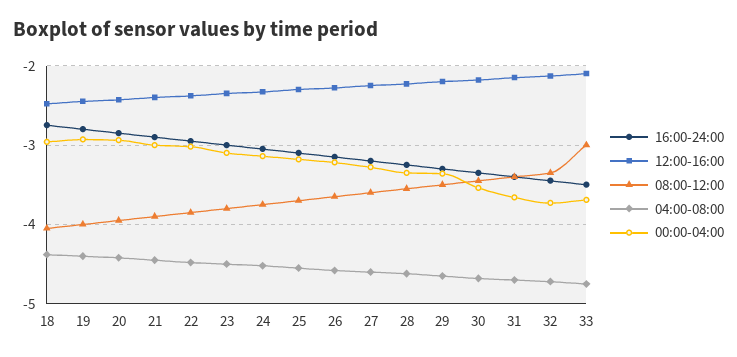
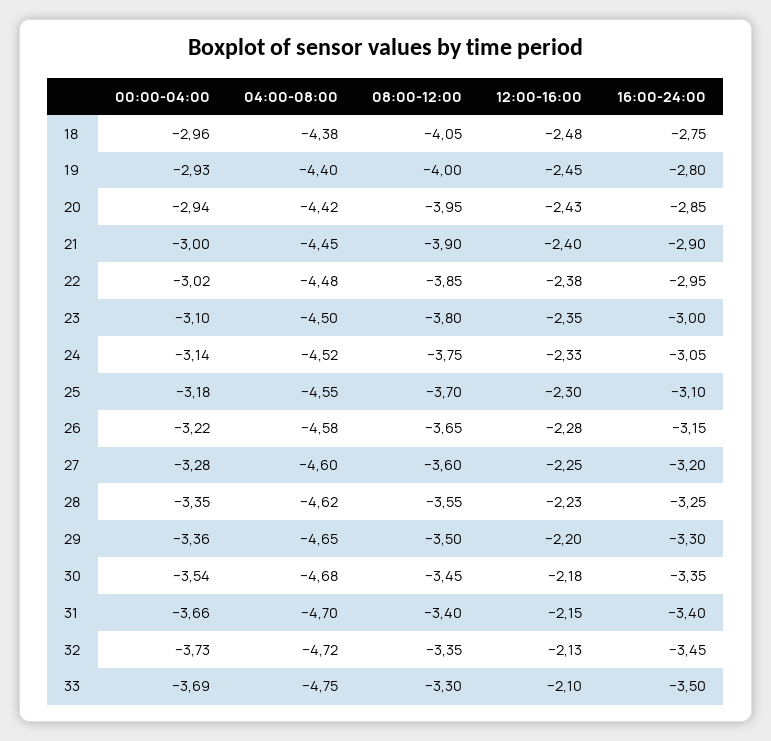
  {
    "16:00-24:00": {
      "18": -2.75,
      "19": -2.8,
      "20": -2.85,
      "21": -2.9,
      "22": -2.95,
      "23": -3,
      "24": -3.05,
      "25": -3.1,
      "26": -3.15,
      "27": -3.2,
      "28": -3.25,
      "29": -3.3,
      "30": -3.35,
      "31": -3.4,
      "32": -3.45,
      "33": -3.5
    },
    "12:00-16:00": {
      "18": -2.48,
      "19": -2.45,
      "20": -2.43,
      "21": -2.4,
      "22": -2.38,
      "23": -2.35,
      "24": -2.33,
      "25": -2.3,
      "26": -2.28,
      "27": -2.25,
      "28": -2.23,
      "29": -2.2,
      "30": -2.18,
      "31": -2.15,
      "32": -2.13,
      "33": -2.1
    },
    "08:00-12:00": {
      "18": -4.05,
      "19": -4,
      "20": -3.95,
      "21": -3.9,
      "22": -3.85,
      "23": -3.8,
      "24": -3.75,
      "25": -3.7,
      "26": -3.65,
      "27": -3.6,
      "28": -3.55,
      "29": -3.5,
      "30": -3.45,
      "31": -3.4,
      "32": -3.35,
-     "33": -3
+     "33": -3.3
    },
    "04:00-08:00": {
      "18": -4.38,
      "19": -4.4,
      "20": -4.42,
      "21": -4.45,
      "22": -4.48,
      "23": -4.5,
      "24": -4.52,
      "25": -4.55,
      "26": -4.58,
      "27": -4.6,
      "28": -4.62,
      "29": -4.65,
      "30": -4.68,
      "31": -4.7,
      "32": -4.72,
      "33": -4.75
    },
    "00:00-04:00": {
      "18": -2.96,
      "19": -2.93,
      "20": -2.94,
      "21": -3,
      "22": -3.02,
      "23": -3.1,
      "24": -3.14,
      "25": -3.18,
      "26": -3.22,
      "27": -3.28,
      "28": -3.35,
      "29": -3.36,
      "30": -3.54,
      "31": -3.66,
      "32": -3.73,
      "33": -3.69
    }
  }

